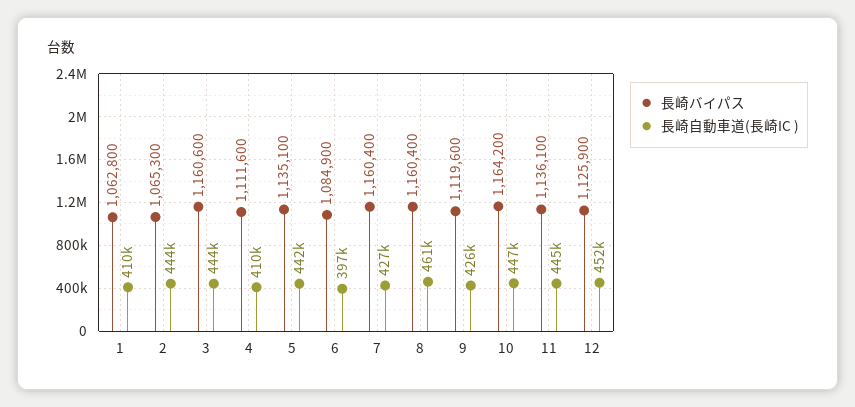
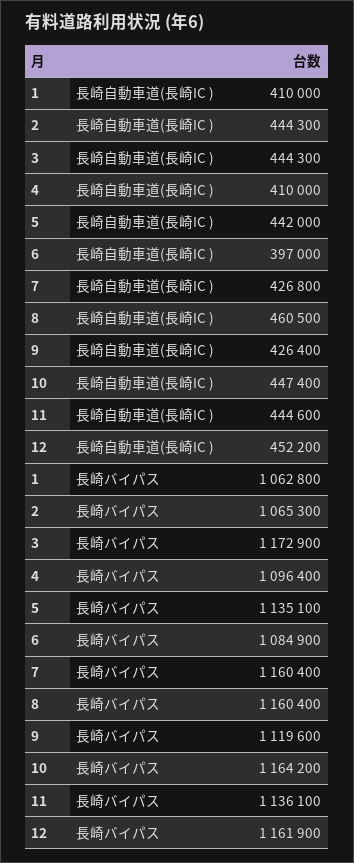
  {
    "長崎バイパス": {
      "1": 1062800,
      "2": 1065300,
-     "3": 1160600,
+     "3": 1172900,
-     "4": 1111600,
+     "4": 1096400,
      "5": 1135100,
      "6": 1084900,
      "7": 1160400,
      "8": 1160400,
      "9": 1119600,
      "10": 1164200,
      "11": 1136100,
-     "12": 1125900
+     "12": 1161900
    },
    "長崎自動車道(長崎IC )": {
      "1": 410000,
      "2": 444300,
      "3": 444300,
      "4": 410000,
      "5": 442000,
      "6": 397000,
      "7": 426800,
      "8": 460500,
      "9": 426400,
      "10": 447400,
      "11": 444600,
      "12": 452200
    }
  }

